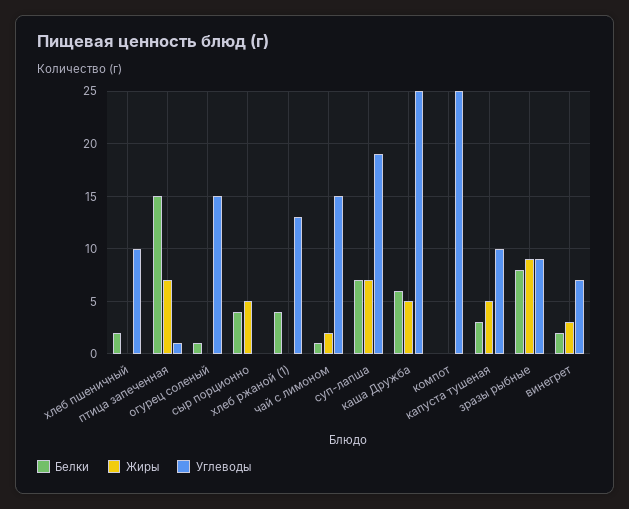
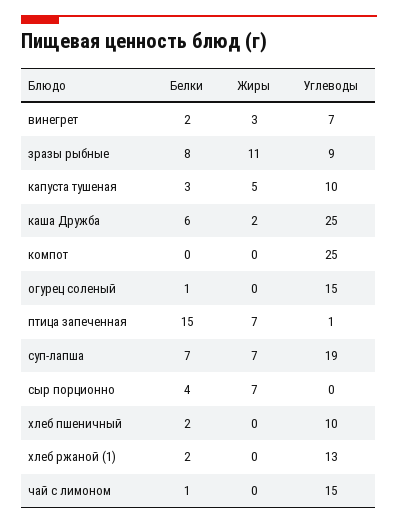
  {
    "Белки": {
      "хлеб пшеничный": 2,
      "птица запеченная": 15,
      "огурец соленый": 1,
      "сыр порционно": 4,
-     "хлеб ржаной (1)": 4,
+     "хлеб ржаной (1)": 2,
      "чай с лимоном": 1,
      "суп-лапша": 7,
      "каша Дружба": 6,
      "компот": 0,
      "капуста тушеная": 3,
      "зразы рыбные": 8,
      "винегрет": 2
    },
    "Жиры": {
      "хлеб пшеничный": 0,
      "птица запеченная": 7,
      "огурец соленый": 0,
-     "сыр порционно": 5,
+     "сыр порционно": 7,
      "хлеб ржаной (1)": 0,
-     "чай с лимоном": 2,
+     "чай с лимоном": 0,
      "суп-лапша": 7,
-     "каша Дружба": 5,
+     "каша Дружба": 2,
      "компот": 0,
      "капуста тушеная": 5,
-     "зразы рыбные": 9,
+     "зразы рыбные": 11,
      "винегрет": 3
    },
    "Углеводы": {
      "хлеб пшеничный": 10,
      "птица запеченная": 1,
      "огурец соленый": 15,
      "сыр порционно": 0,
      "хлеб ржаной (1)": 13,
      "чай с лимоном": 15,
      "суп-лапша": 19,
      "каша Дружба": 25,
      "компот": 25,
      "капуста тушеная": 10,
      "зразы рыбные": 9,
      "винегрет": 7
    }
  }

